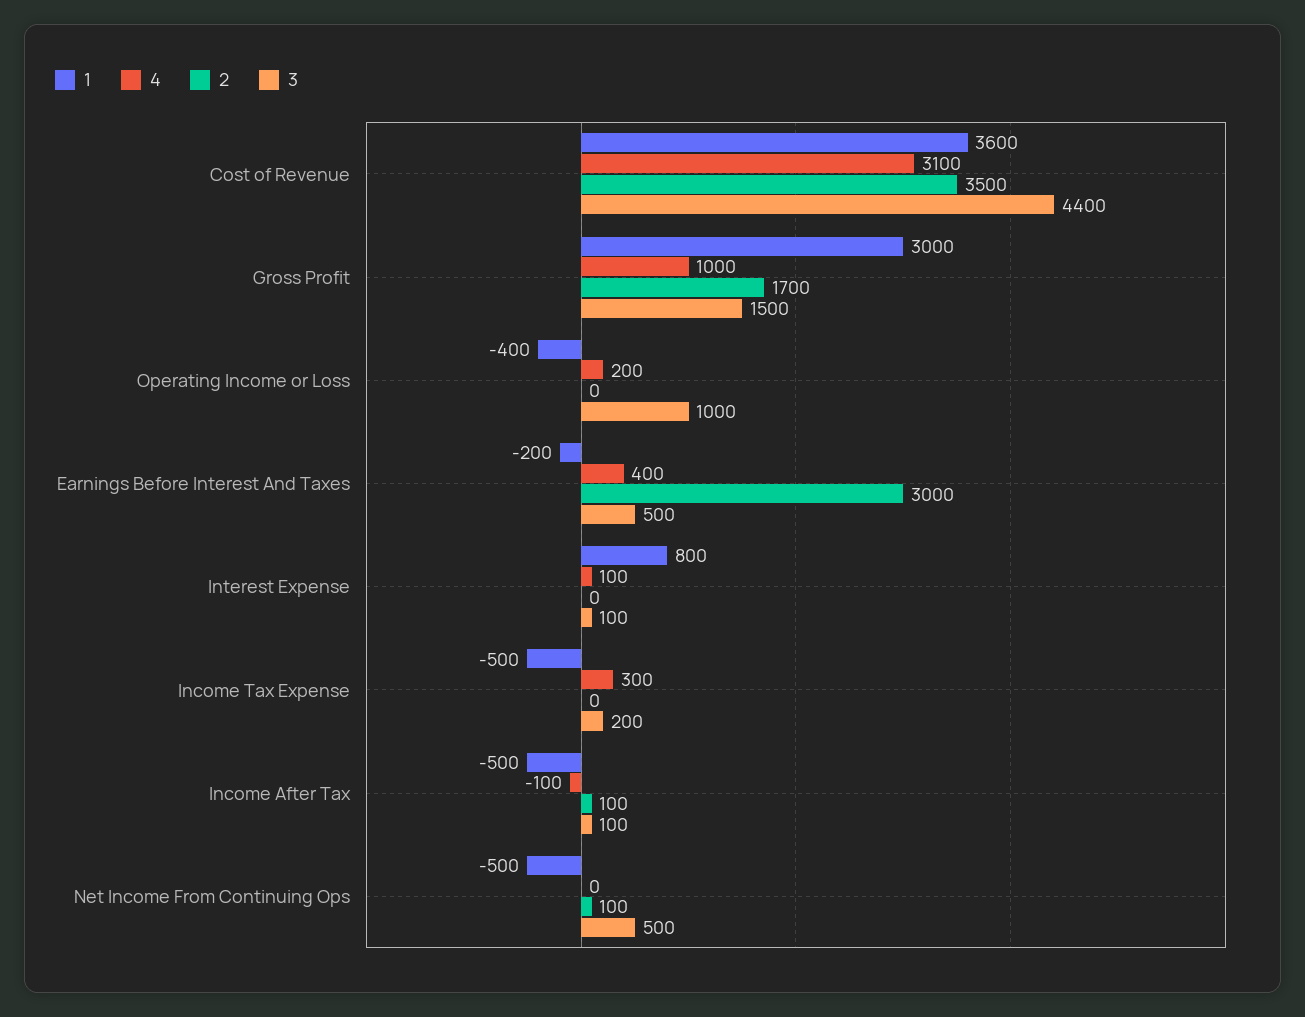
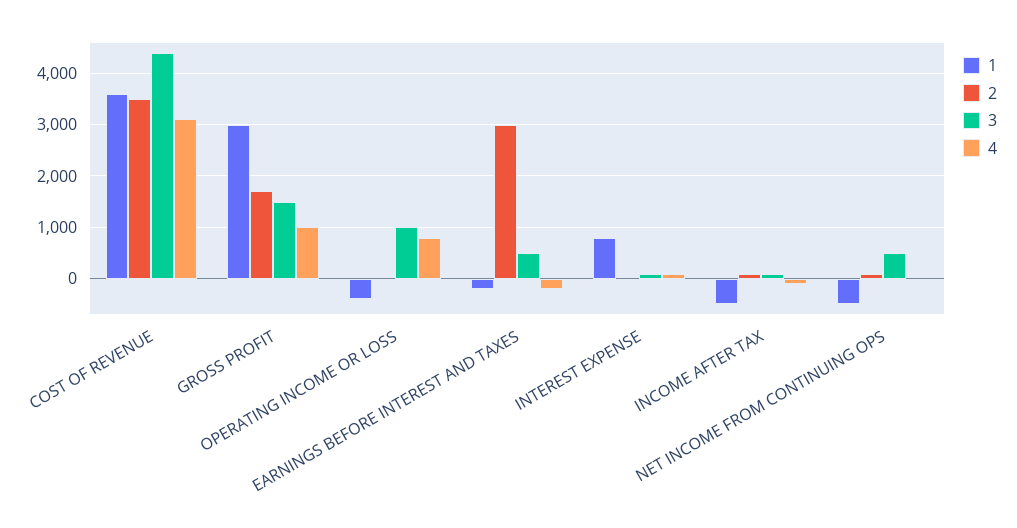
  {
    "1": {
      "Cost of Revenue": 3600,
      "Gross Profit": 3000,
      "Operating Income or Loss": -400,
      "Earnings Before Interest And Taxes": -200,
      "Interest Expense": 800,
-     "Income Tax Expense": -500,
      "Income After Tax": -500,
      "Net Income From Continuing Ops": -500
    },
    "4": {
      "Cost of Revenue": 3100,
      "Gross Profit": 1000,
-     "Operating Income or Loss": 200,
+     "Operating Income or Loss": 800,
-     "Earnings Before Interest And Taxes": 400,
+     "Earnings Before Interest And Taxes": -200,
      "Interest Expense": 100,
-     "Income Tax Expense": 300,
      "Income After Tax": -100,
      "Net Income From Continuing Ops": 0
    },
    "2": {
      "Cost of Revenue": 3500,
      "Gross Profit": 1700,
      "Operating Income or Loss": 0,
      "Earnings Before Interest And Taxes": 3000,
      "Interest Expense": 0,
-     "Income Tax Expense": 0,
      "Income After Tax": 100,
      "Net Income From Continuing Ops": 100
    },
    "3": {
      "Cost of Revenue": 4400,
      "Gross Profit": 1500,
      "Operating Income or Loss": 1000,
      "Earnings Before Interest And Taxes": 500,
      "Interest Expense": 100,
-     "Income Tax Expense": 200,
      "Income After Tax": 100,
      "Net Income From Continuing Ops": 500
    }
  }

